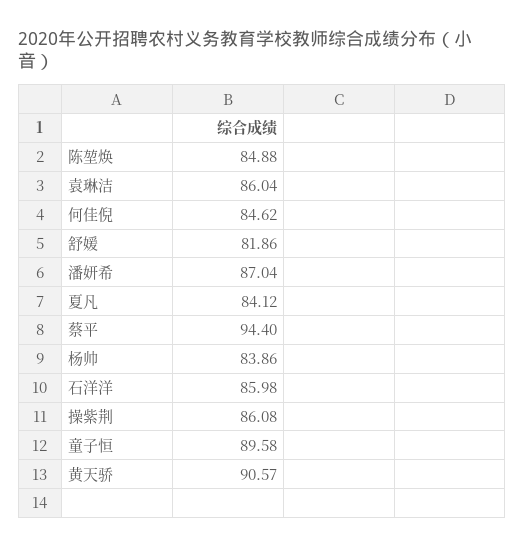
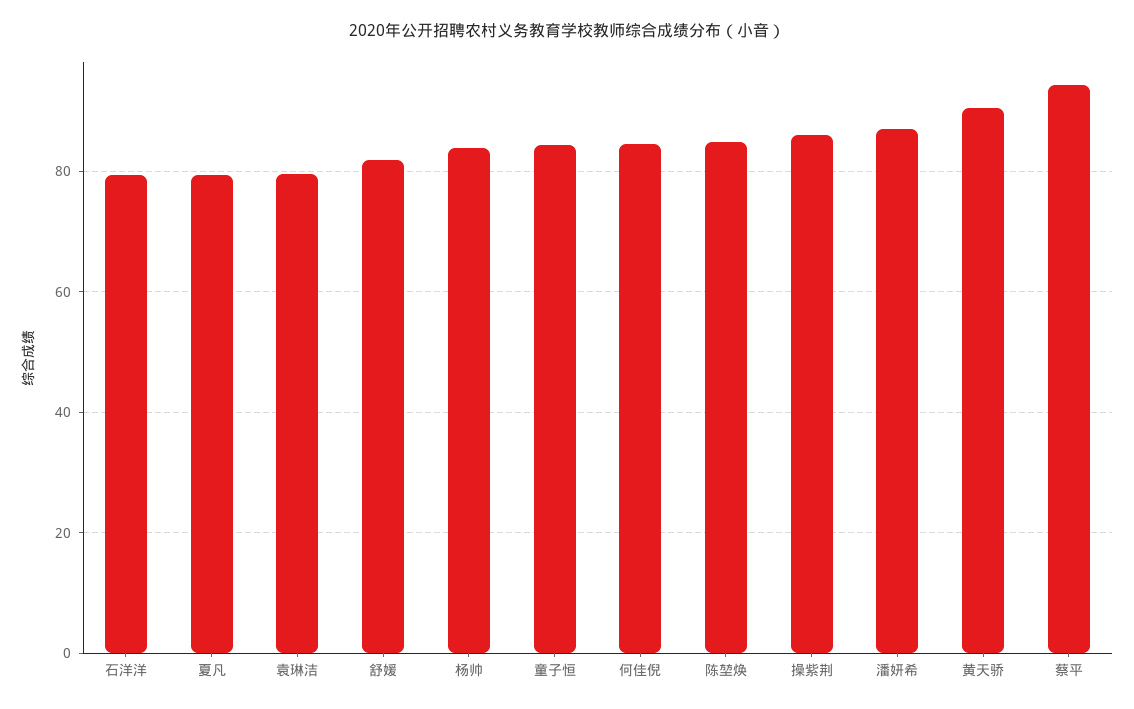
  {
    "陈堃焕": 84.88,
-   "袁琳洁": 86.04,
+   "袁琳洁": 80,
    "何佳倪": 84.62,
    "舒媛": 81.86,
    "潘妍希": 87.04,
-   "夏凡": 84.12,
+   "夏凡": 80,
    "蔡平": 94.4,
    "杨帅": 83.86,
-   "石洋洋": 85.98,
+   "石洋洋": 80,
    "操紫荆": 86.08,
-   "童子恒": 89.58,
+   "童子恒": 84,
    "黄天骄": 90.57
  }

